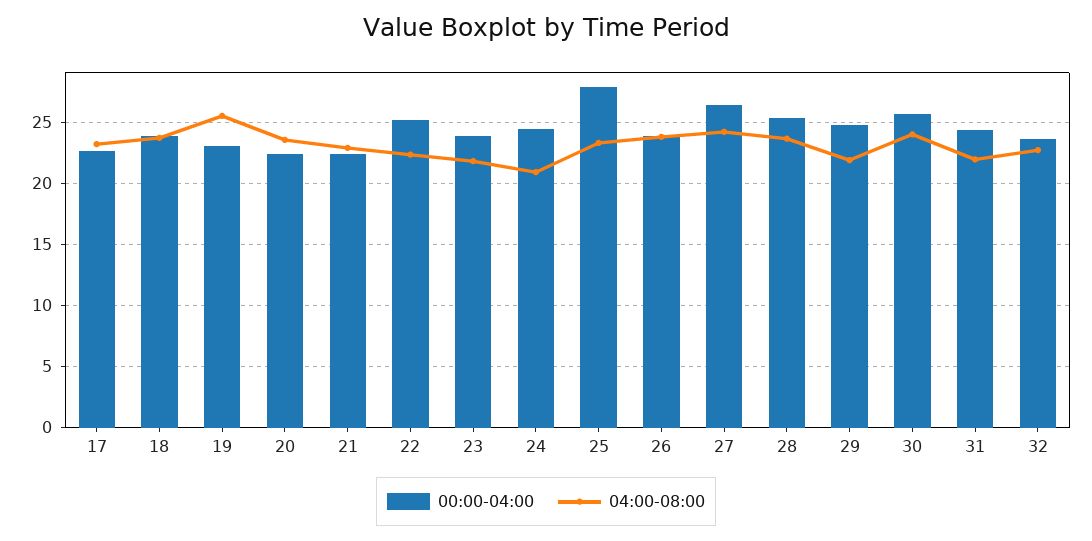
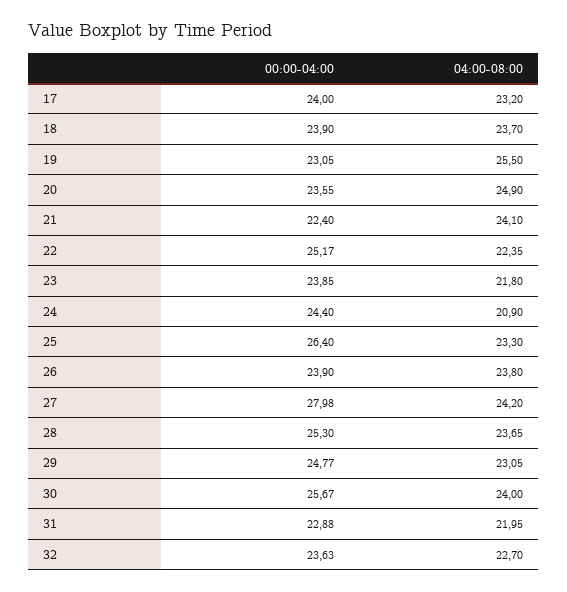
  {
    "00:00-04:00": {
-     "17": 22.5,
+     "17": 24,
      "18": 23.9,
      "19": 23.05,
-     "20": 22.5,
+     "20": 23.55,
      "21": 22.4,
      "22": 25.17,
      "23": 23.85,
      "24": 24.4,
-     "25": 28,
+     "25": 26.4,
      "26": 23.9,
-     "27": 26.5,
+     "27": 27.98,
      "28": 25.3,
      "29": 24.77,
      "30": 25.67,
-     "31": 24.5,
+     "31": 22.88,
      "32": 23.63
    },
    "04:00-08:00": {
      "17": 23.2,
      "18": 23.7,
      "19": 25.5,
-     "20": 23.5,
+     "20": 24.9,
-     "21": 23,
+     "21": 24.1,
      "22": 22.35,
      "23": 21.8,
      "24": 20.9,
      "25": 23.3,
      "26": 23.8,
      "27": 24.2,
      "28": 23.65,
-     "29": 22,
+     "29": 23.05,
      "30": 24,
      "31": 21.95,
      "32": 22.7
    }
  }

